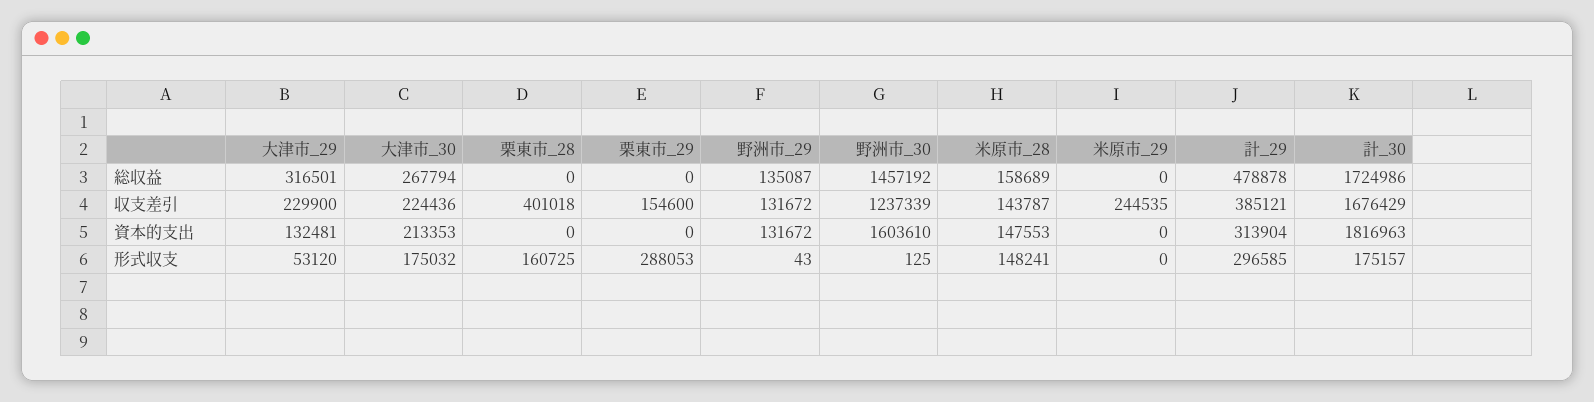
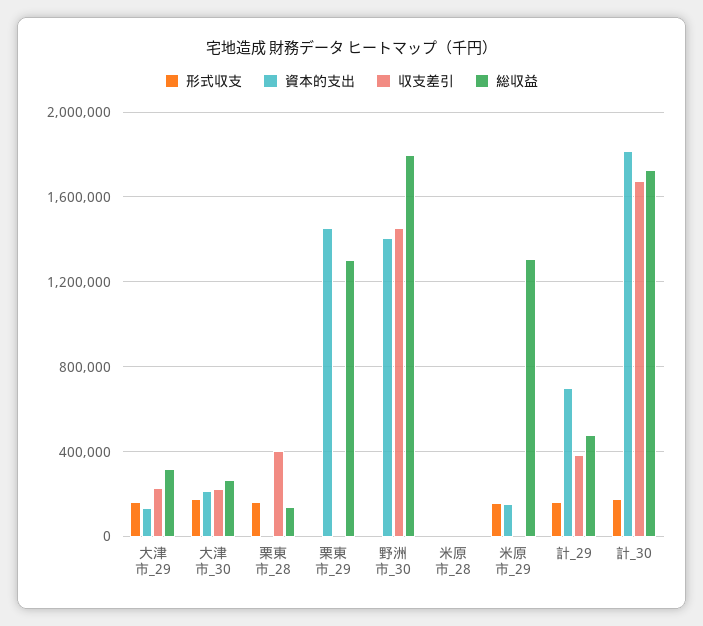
  {
    "総収益": {
      "大津市_29": 316501,
      "大津市_30": 267794,
-     "栗東市_28": 0,
+     "栗東市_28": 150000,
-     "栗東市_29": 0,
+     "栗東市_29": 1300000,
-     "野洲市_29": 135087,
-     "野洲市_30": 1457192,
+     "野洲市_30": 1800000,
-     "米原市_28": 158689,
+     "米原市_28": 0,
-     "米原市_29": 0,
+     "米原市_29": 1300000,
      "計_29": 478878,
      "計_30": 1724986
    },
    "収支差引": {
      "大津市_29": 229900,
      "大津市_30": 224436,
      "栗東市_28": 401018,
-     "栗東市_29": 154600,
+     "栗東市_29": 0,
-     "野洲市_29": 131672,
-     "野洲市_30": 1237339,
+     "野洲市_30": 1450000,
-     "米原市_28": 143787,
+     "米原市_28": 0,
-     "米原市_29": 244535,
+     "米原市_29": 0,
      "計_29": 385121,
      "計_30": 1676429
    },
    "資本的支出": {
      "大津市_29": 132481,
      "大津市_30": 213353,
      "栗東市_28": 0,
-     "栗東市_29": 0,
+     "栗東市_29": 1450000,
-     "野洲市_29": 131672,
-     "野洲市_30": 1603610,
+     "野洲市_30": 1400000,
-     "米原市_28": 147553,
+     "米原市_28": 0,
-     "米原市_29": 0,
+     "米原市_29": 150000,
-     "計_29": 313904,
+     "計_29": 700000,
      "計_30": 1816963
    },
    "形式収支": {
-     "大津市_29": 53120,
+     "大津市_29": 150000,
      "大津市_30": 175032,
      "栗東市_28": 160725,
-     "栗東市_29": 288053,
+     "栗東市_29": 0,
-     "野洲市_29": 43,
      "野洲市_30": 125,
-     "米原市_28": 148241,
+     "米原市_28": 0,
-     "米原市_29": 0,
+     "米原市_29": 150000,
-     "計_29": 296585,
+     "計_29": 150000,
      "計_30": 175157
    }
  }

